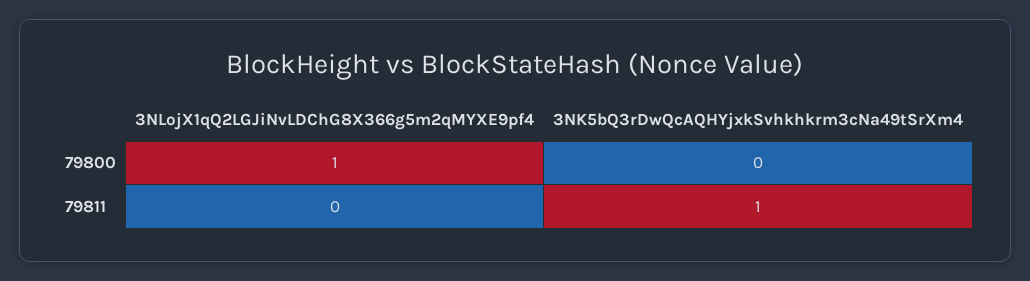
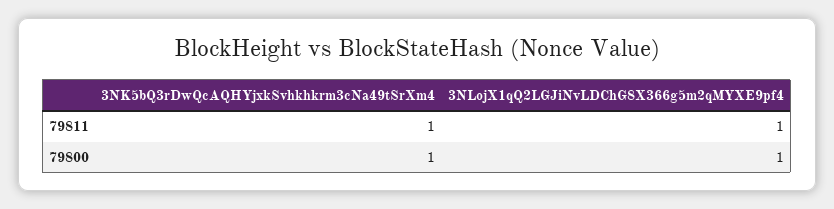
  {
    "3NLojX1qQ2LGJiNvLDChG8X366g5m2qMYXE9pf4": {
      "79800": 1,
-     "79811": 0
+     "79811": 1
    },
    "3NK5bQ3rDwQcAQHYjxkSvhkhkrm3cNa49tSrXm4": {
-     "79800": 0,
+     "79800": 1,
      "79811": 1
    }
  }

